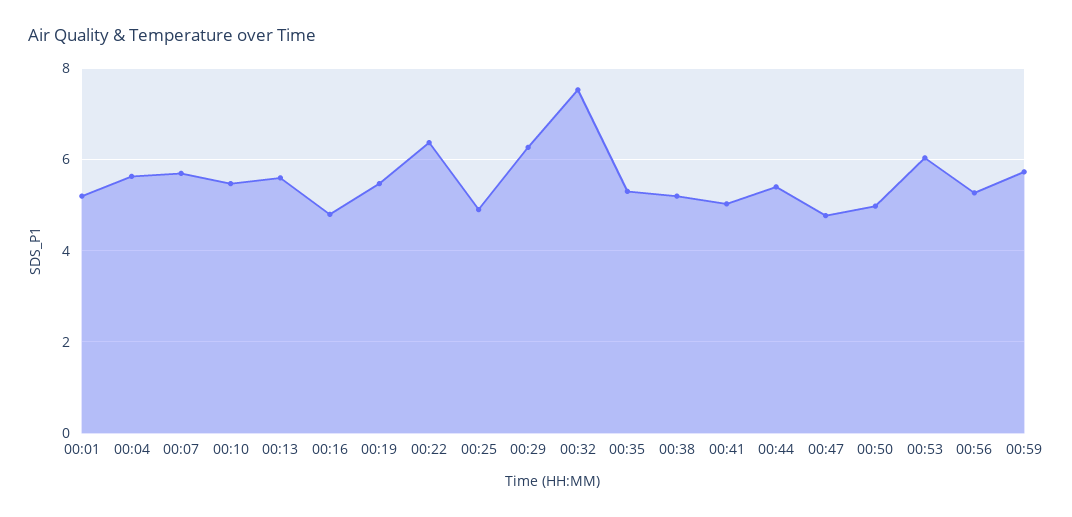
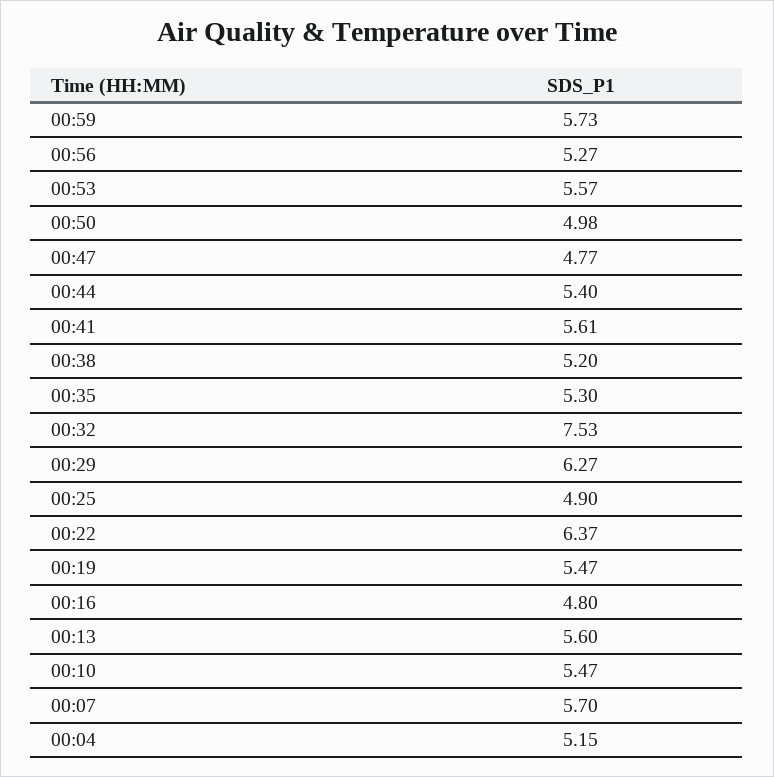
  {
-   "00:01": 5.2,
-   "00:04": 5.6,
+   "00:04": 5.15,
    "00:07": 5.7,
    "00:10": 5.47,
    "00:13": 5.6,
    "00:16": 4.8,
    "00:19": 5.47,
    "00:22": 6.37,
    "00:25": 4.9,
    "00:29": 6.27,
    "00:32": 7.53,
    "00:35": 5.3,
    "00:38": 5.2,
-   "00:41": 5,
+   "00:41": 5.61,
    "00:44": 5.4,
    "00:47": 4.77,
    "00:50": 4.98,
-   "00:53": 6,
+   "00:53": 5.57,
    "00:56": 5.27,
    "00:59": 5.73
  }

